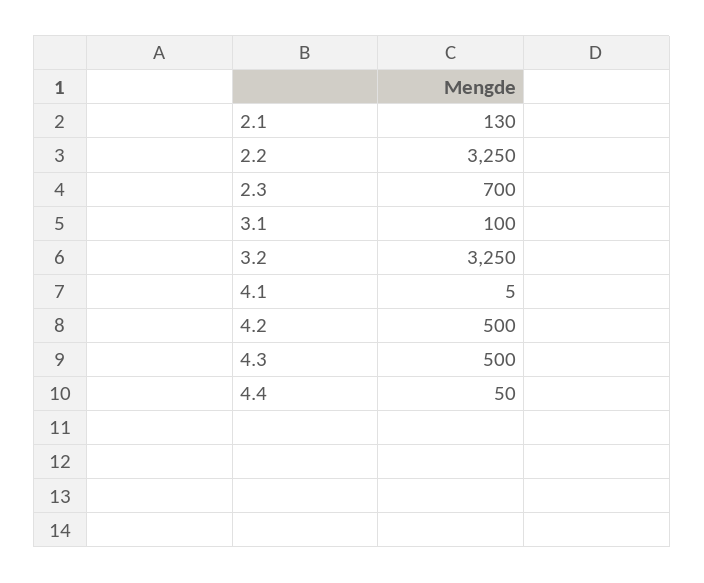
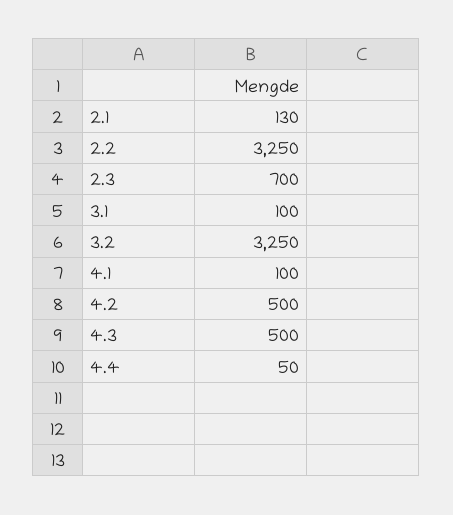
  {
    "2.1": 130,
    "2.2": 3250,
    "2.3": 700,
    "3.1": 100,
    "3.2": 3250,
-   "4.1": 5,
+   "4.1": 100,
    "4.2": 500,
    "4.3": 500,
    "4.4": 50
  }

